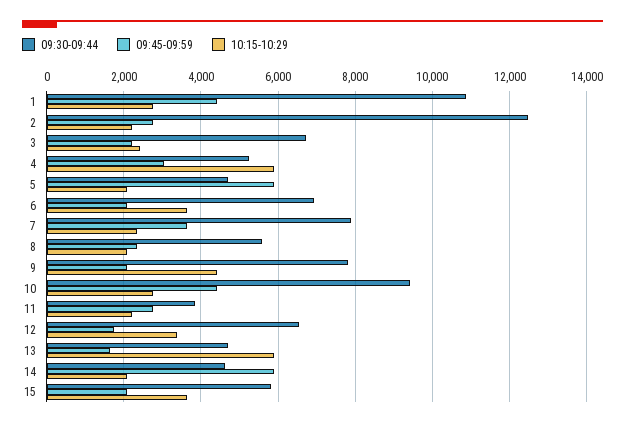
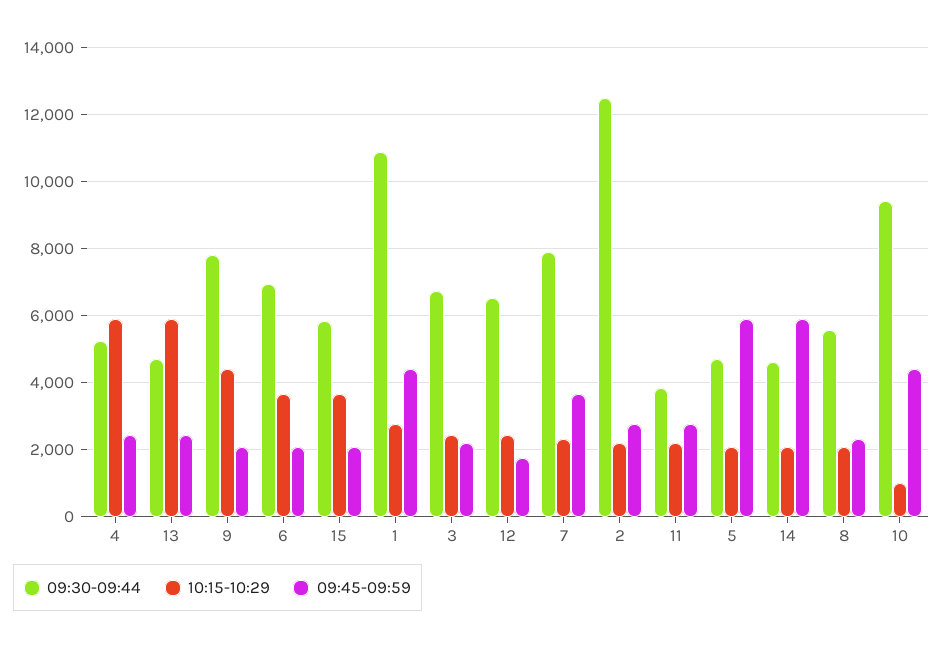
  {
    "09:30-09:44": {
      "1": 10800,
      "2": 12400,
      "3": 6800,
      "4": 5200,
      "5": 4800,
      "6": 7000,
      "7": 7800,
      "8": 5600,
      "9": 7800,
      "10": 9400,
      "11": 3800,
      "12": 6600,
      "13": 4600,
      "14": 4600,
      "15": 5800
    },
    "09:45-09:59": {
      "1": 4400,
      "2": 2800,
      "3": 2200,
-     "4": 3000,
+     "4": 2400,
      "5": 6000,
      "6": 2000,
      "7": 3600,
      "8": 2400,
      "9": 2000,
      "10": 4400,
      "11": 2800,
      "12": 1800,
-     "13": 1600,
+     "13": 2400,
      "14": 6000,
      "15": 2000
    },
    "10:15-10:29": {
      "1": 2800,
      "2": 2200,
      "3": 2400,
      "4": 6000,
      "5": 2000,
      "6": 3600,
      "7": 2400,
      "8": 2000,
      "9": 4400,
-     "10": 2800,
+     "10": 1000,
      "11": 2200,
-     "12": 3400,
+     "12": 2400,
      "13": 6000,
      "14": 2000,
      "15": 3600
    }
  }

